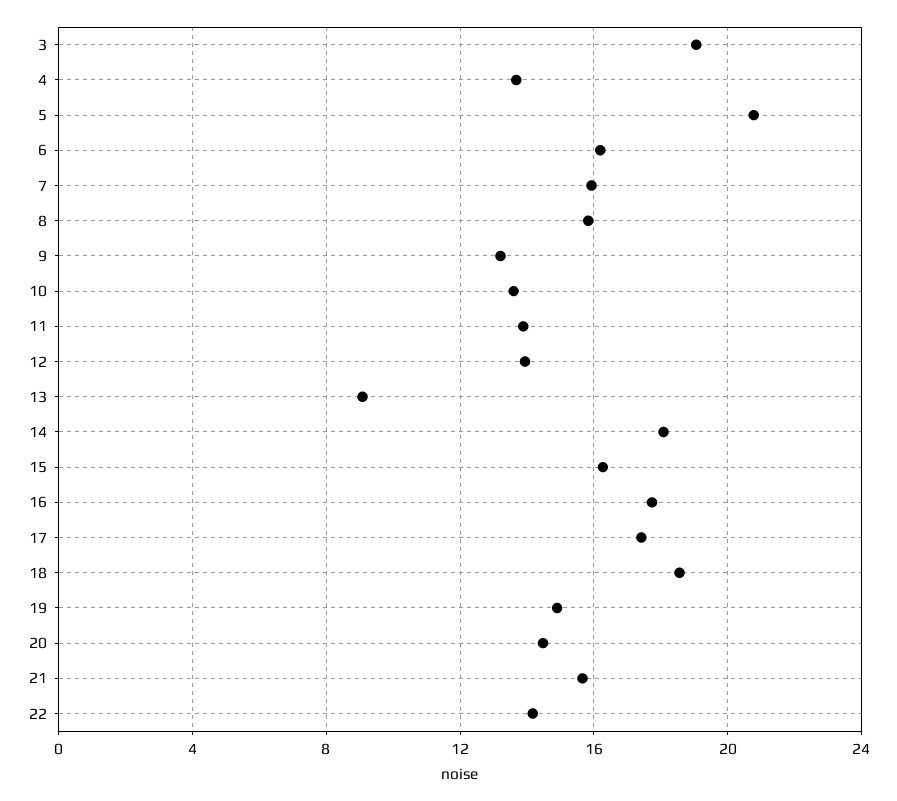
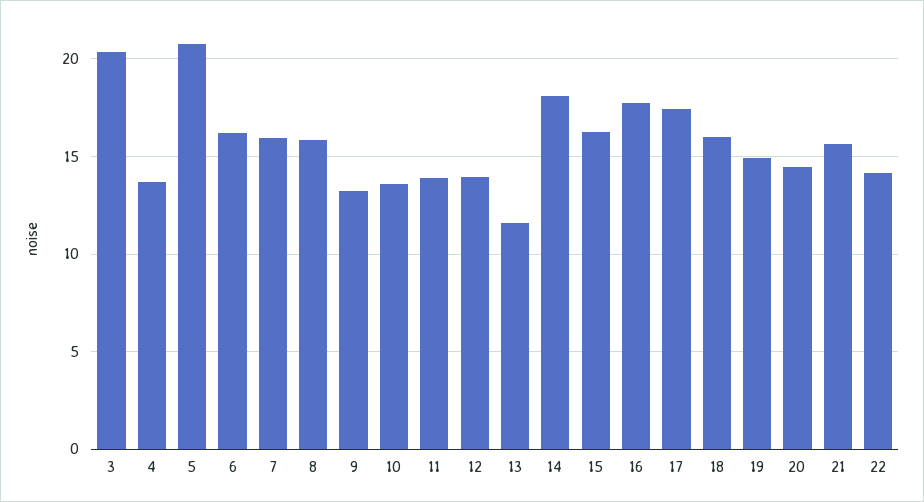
  {
-   "3": 19,
+   "3": 20.5,
    "4": 13.5,
    "5": 21,
    "6": 16,
    "7": 16,
    "8": 16,
    "9": 13,
    "10": 13.5,
    "11": 14,
    "12": 14,
-   "13": 9,
+   "13": 11.5,
    "14": 18,
    "15": 16.5,
    "16": 17.5,
    "17": 17.5,
-   "18": 18.5,
+   "18": 16,
    "19": 15,
    "20": 14.5,
    "21": 15.5,
    "22": 14
  }

